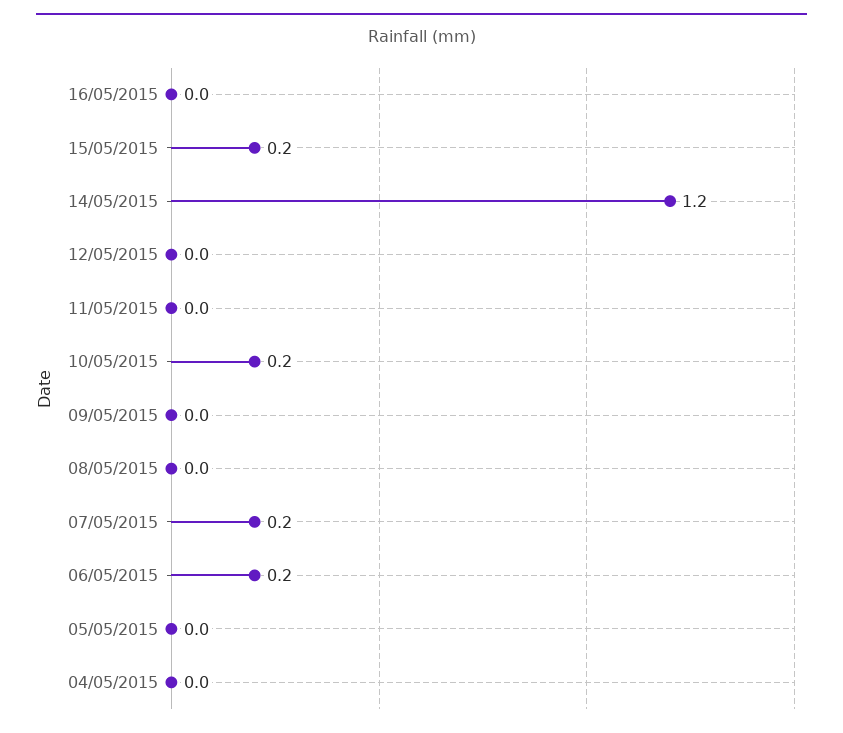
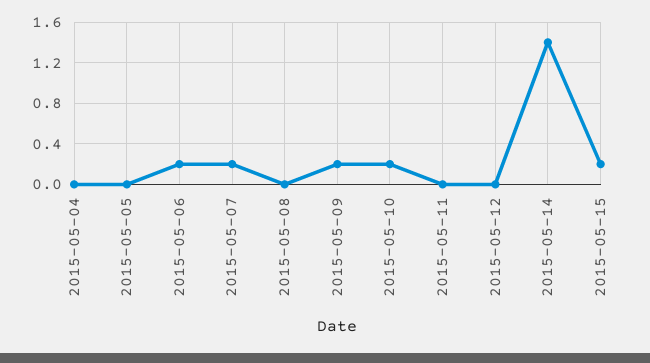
  {
-   "16/05/2015": 0,
    "15/05/2015": 0.2,
-   "14/05/2015": 1.2,
+   "14/05/2015": 1.4,
    "12/05/2015": 0,
    "11/05/2015": 0,
    "10/05/2015": 0.2,
-   "09/05/2015": 0,
+   "09/05/2015": 0.2,
    "08/05/2015": 0,
    "07/05/2015": 0.2,
    "06/05/2015": 0.2,
    "05/05/2015": 0,
    "04/05/2015": 0
  }

